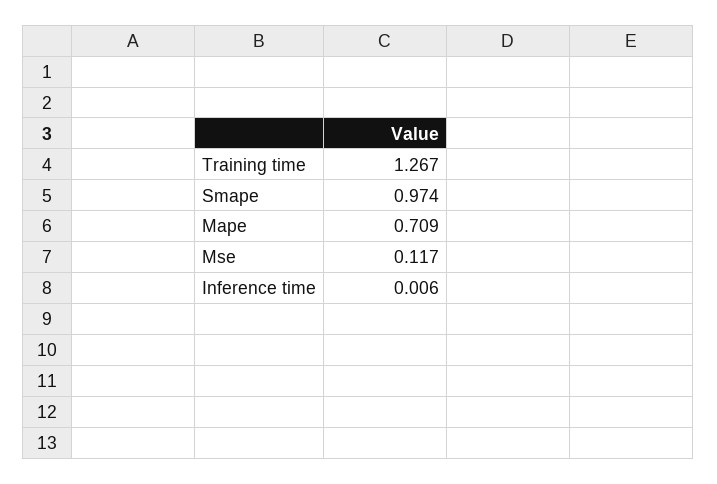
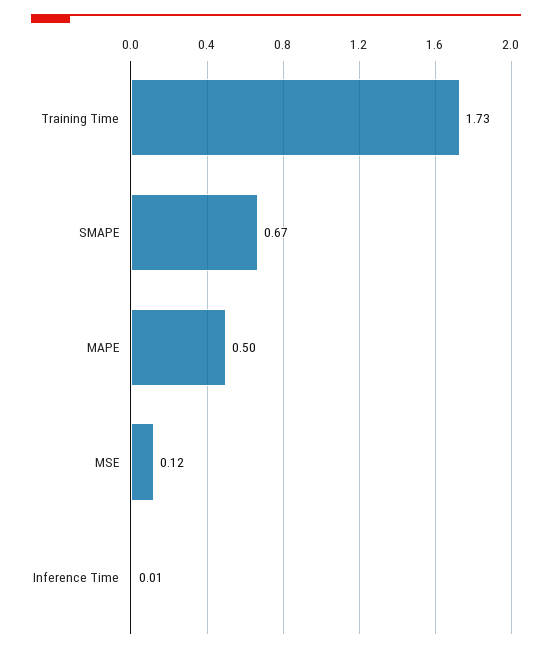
  {
-   "Training time": 1.267,
+   "Training time": 1.73,
-   "Smape": 0.974,
+   "Smape": 0.67,
-   "Mape": 0.709,
+   "Mape": 0.5,
    "Mse": 0.117,
    "Inference time": 0.006
  }

